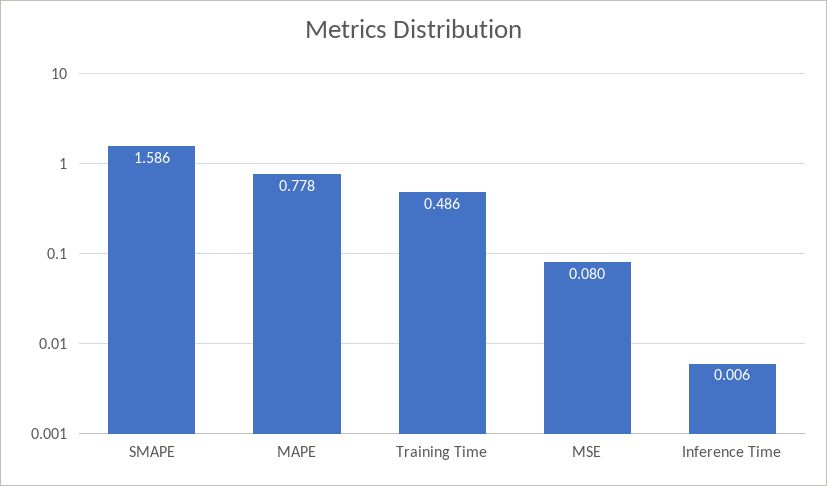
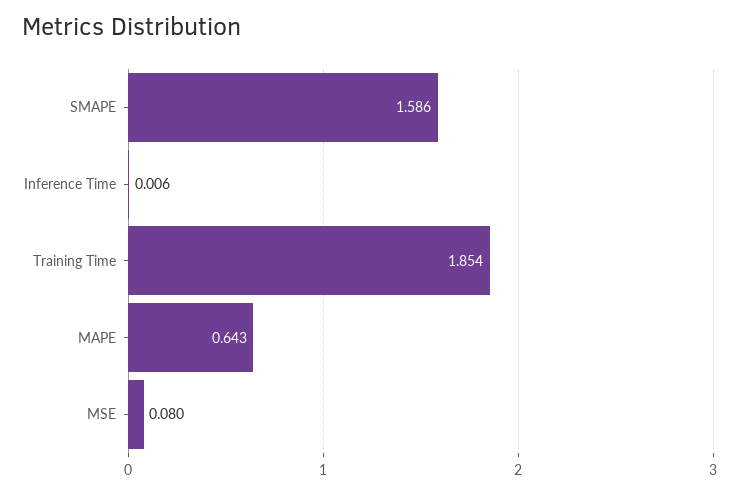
  {
    "SMAPE": 1.586,
-   "MAPE": 0.778,
+   "MAPE": 0.643,
-   "Training Time": 0.486,
+   "Training Time": 1.854,
    "MSE": 0.08,
    "Inference Time": 0.006
  }

